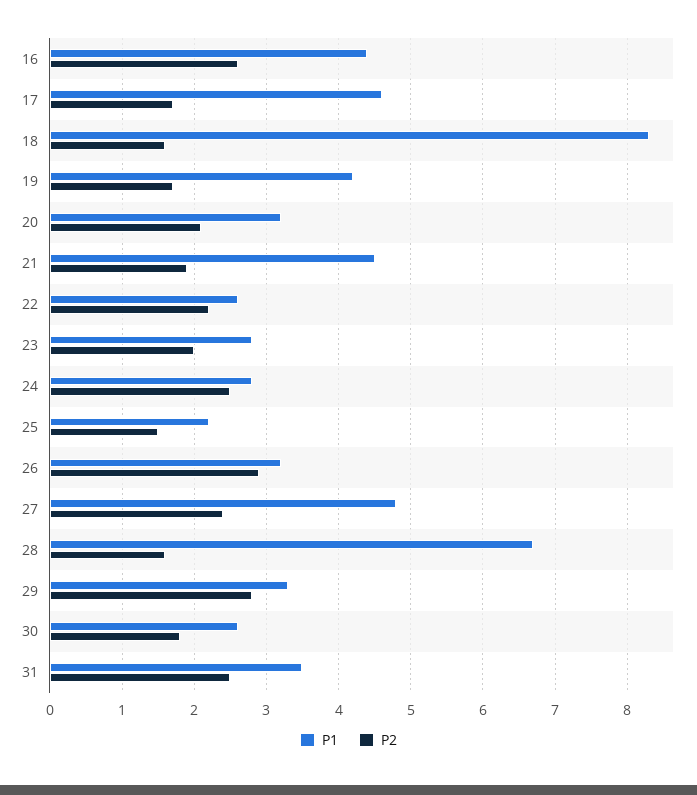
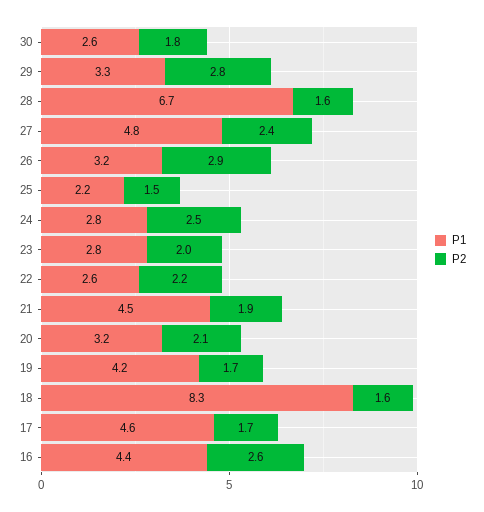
  {
    "P1": {
      "16": 4.4,
      "17": 4.6,
      "18": 8.3,
      "19": 4.2,
      "20": 3.2,
      "21": 4.5,
      "22": 2.6,
      "23": 2.8,
      "24": 2.8,
      "25": 2.2,
      "26": 3.2,
      "27": 4.8,
      "28": 6.7,
      "29": 3.3,
-     "30": 2.6,
+     "30": 2.6
-     "31": 3.5
    },
    "P2": {
      "16": 2.6,
      "17": 1.7,
      "18": 1.6,
      "19": 1.7,
      "20": 2.1,
      "21": 1.9,
      "22": 2.2,
      "23": 2,
      "24": 2.5,
      "25": 1.5,
      "26": 2.9,
      "27": 2.4,
      "28": 1.6,
      "29": 2.8,
-     "30": 1.8,
+     "30": 1.8
-     "31": 2.5
    }
  }

